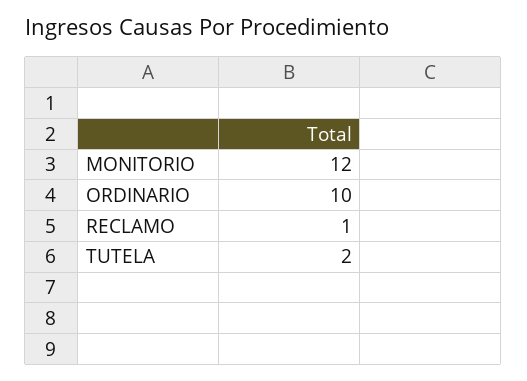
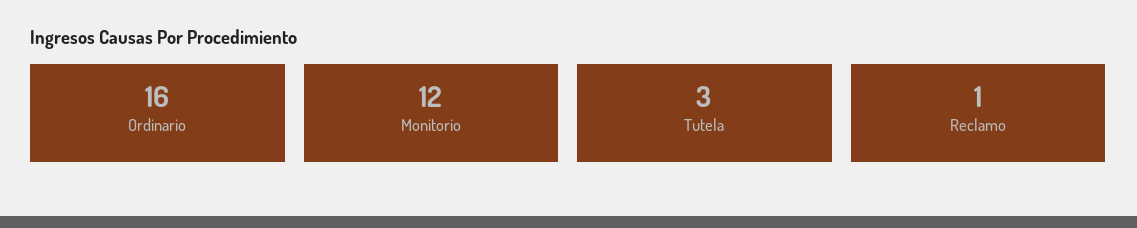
  {
    "MONITORIO": 12,
-   "ORDINARIO": 10,
+   "ORDINARIO": 16,
    "RECLAMO": 1,
-   "TUTELA": 2
+   "TUTELA": 3
  }

